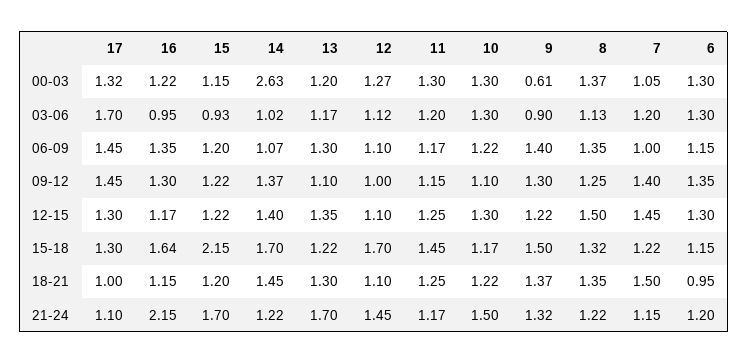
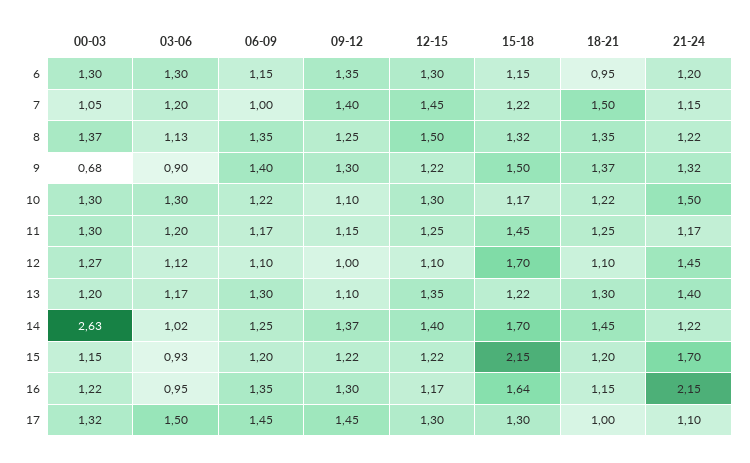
  {
    "17": {
      "00-03": 1.32,
-     "03-06": 1.7,
+     "03-06": 1.5,
      "06-09": 1.45,
      "09-12": 1.45,
      "12-15": 1.3,
      "15-18": 1.3,
      "18-21": 1,
      "21-24": 1.1
    },
    "16": {
      "00-03": 1.22,
      "03-06": 0.95,
      "06-09": 1.35,
      "09-12": 1.3,
      "12-15": 1.17,
      "15-18": 1.64,
      "18-21": 1.15,
      "21-24": 2.15
    },
    "15": {
      "00-03": 1.15,
      "03-06": 0.93,
      "06-09": 1.2,
      "09-12": 1.22,
      "12-15": 1.22,
      "15-18": 2.15,
      "18-21": 1.2,
      "21-24": 1.7
    },
    "14": {
      "00-03": 2.63,
      "03-06": 1.02,
-     "06-09": 1.07,
+     "06-09": 1.25,
      "09-12": 1.37,
      "12-15": 1.4,
      "15-18": 1.7,
      "18-21": 1.45,
      "21-24": 1.22
    },
    "13": {
      "00-03": 1.2,
      "03-06": 1.17,
      "06-09": 1.3,
      "09-12": 1.1,
      "12-15": 1.35,
      "15-18": 1.22,
      "18-21": 1.3,
-     "21-24": 1.7
+     "21-24": 1.4
    },
    "12": {
      "00-03": 1.27,
      "03-06": 1.12,
      "06-09": 1.1,
      "09-12": 1,
      "12-15": 1.1,
      "15-18": 1.7,
      "18-21": 1.1,
      "21-24": 1.45
    },
    "11": {
      "00-03": 1.3,
      "03-06": 1.2,
      "06-09": 1.17,
      "09-12": 1.15,
      "12-15": 1.25,
      "15-18": 1.45,
      "18-21": 1.25,
      "21-24": 1.17
    },
    "10": {
      "00-03": 1.3,
      "03-06": 1.3,
      "06-09": 1.22,
      "09-12": 1.1,
      "12-15": 1.3,
      "15-18": 1.17,
      "18-21": 1.22,
      "21-24": 1.5
    },
    "9": {
-     "00-03": 0.61,
+     "00-03": 0.68,
      "03-06": 0.9,
      "06-09": 1.4,
      "09-12": 1.3,
      "12-15": 1.22,
      "15-18": 1.5,
      "18-21": 1.37,
      "21-24": 1.32
    },
    "8": {
      "00-03": 1.37,
      "03-06": 1.13,
      "06-09": 1.35,
      "09-12": 1.25,
      "12-15": 1.5,
      "15-18": 1.32,
      "18-21": 1.35,
      "21-24": 1.22
    },
    "7": {
      "00-03": 1.05,
      "03-06": 1.2,
      "06-09": 1,
      "09-12": 1.4,
      "12-15": 1.45,
      "15-18": 1.22,
      "18-21": 1.5,
      "21-24": 1.15
    },
    "6": {
      "00-03": 1.3,
      "03-06": 1.3,
      "06-09": 1.15,
      "09-12": 1.35,
      "12-15": 1.3,
      "15-18": 1.15,
      "18-21": 0.95,
      "21-24": 1.2
    }
  }

